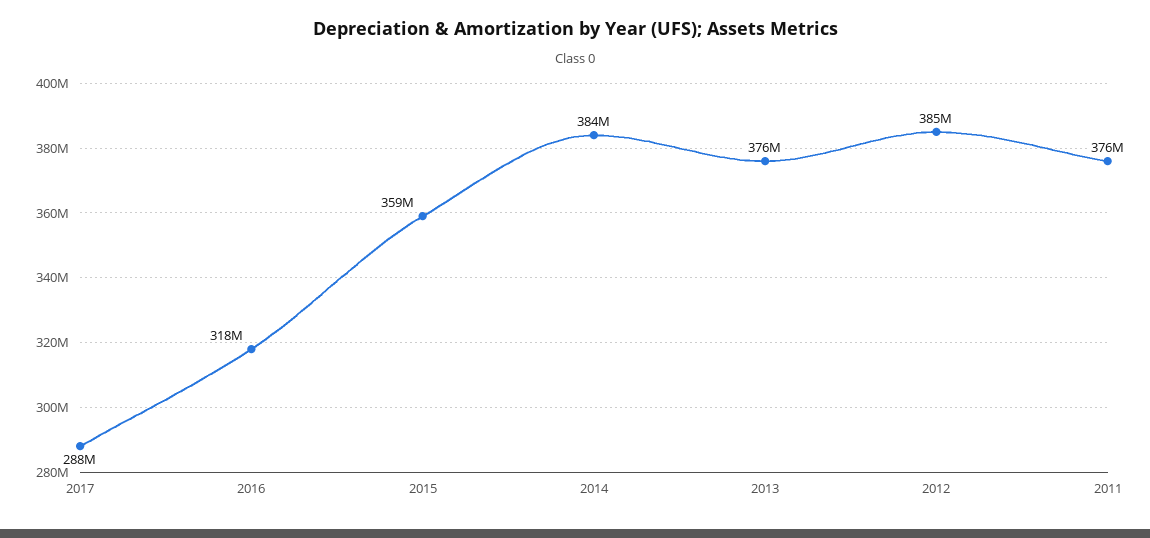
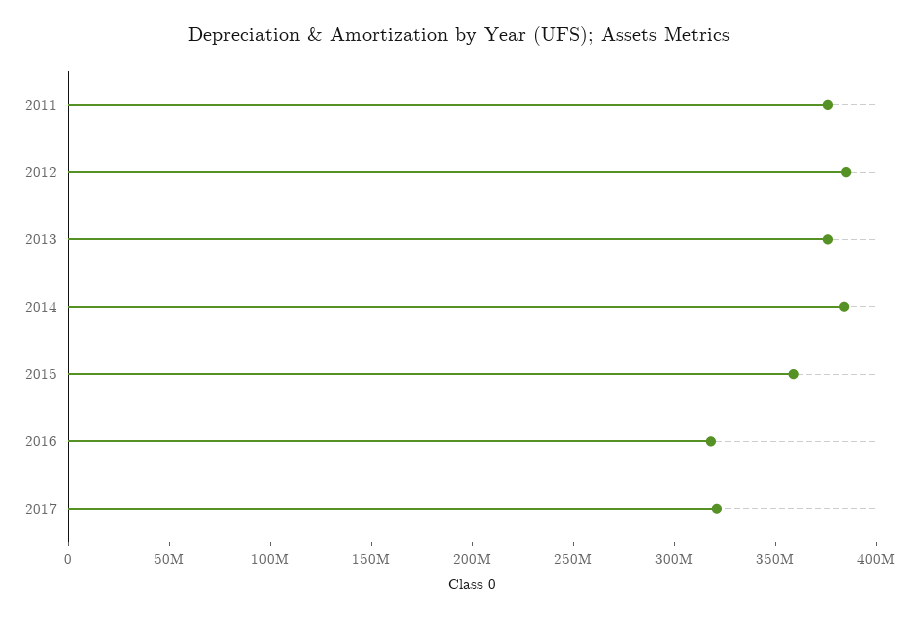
  {
-   "2017": 288000000,
+   "2017": 320000000,
    "2016": 318000000,
    "2015": 359000000,
    "2014": 384000000,
    "2013": 376000000,
    "2012": 385000000,
    "2011": 376000000
  }

